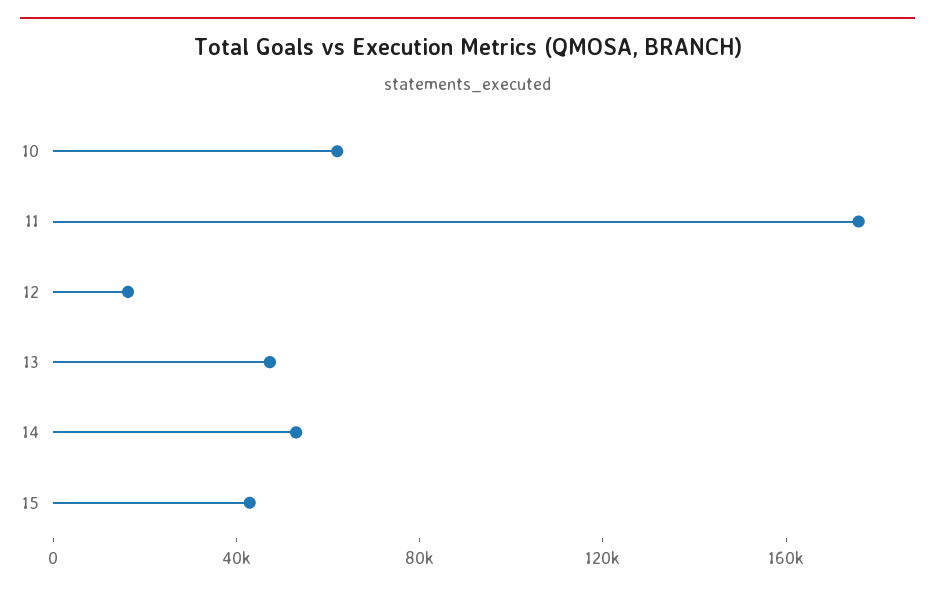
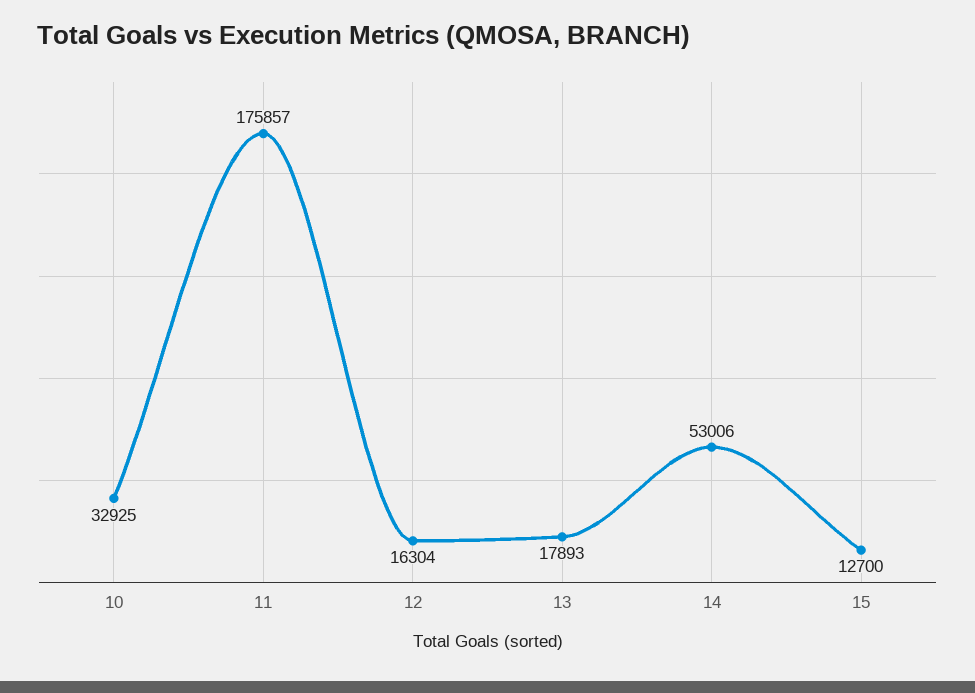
  {
-   "10": 60000,
+   "10": 32925,
    "11": 175857,
    "12": 16304,
-   "13": 50000,
+   "13": 17893,
    "14": 53006,
-   "15": 40000
+   "15": 12700
  }

